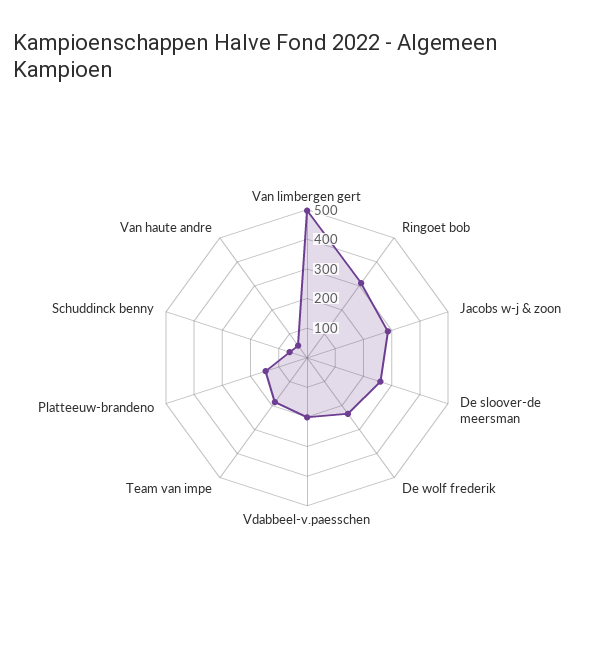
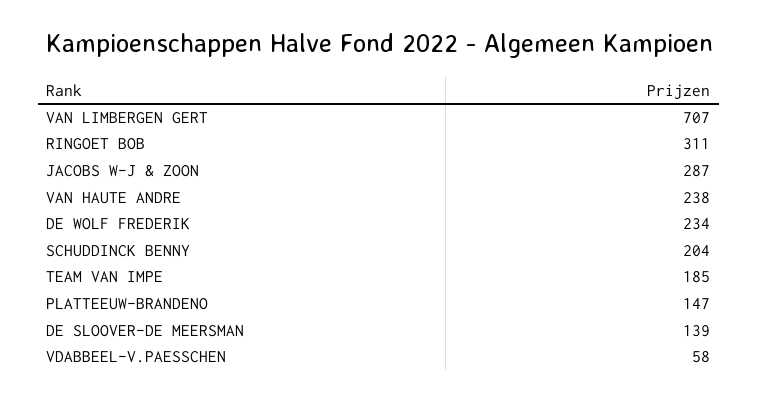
  {
-   "Van limbergen gert": 500,
+   "Van limbergen gert": 707,
    "Ringoet bob": 311,
    "Jacobs w-j & zoon": 287,
-   "De sloover-de meersman": 250,
+   "De sloover-de meersman": 139,
    "De wolf frederik": 234,
-   "Vdabbeel-v.paesschen": 200,
+   "Vdabbeel-v.paesschen": 58,
    "Team van impe": 185,
    "Platteeuw-brandeno": 147,
-   "Schuddinck benny": 50,
+   "Schuddinck benny": 204,
-   "Van haute andre": 50
+   "Van haute andre": 238
  }

